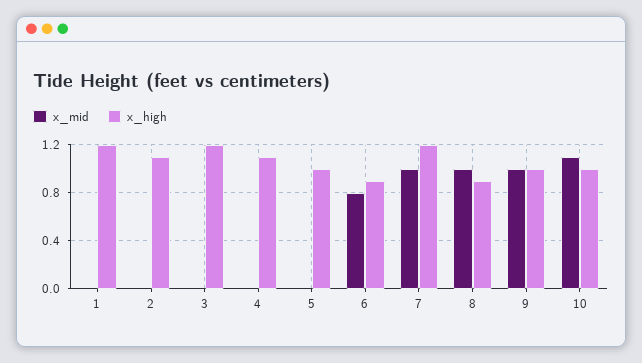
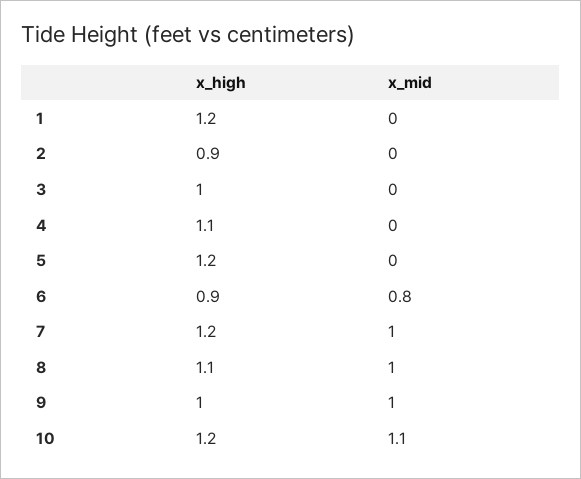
  {
    "x_mid": {
      "1": 0,
      "2": 0,
      "3": 0,
      "4": 0,
      "5": 0,
      "6": 0.8,
      "7": 1,
      "8": 1,
      "9": 1,
      "10": 1.1
    },
    "x_high": {
      "1": 1.2,
-     "2": 1.1,
+     "2": 0.9,
-     "3": 1.2,
+     "3": 1,
      "4": 1.1,
-     "5": 1,
+     "5": 1.2,
      "6": 0.9,
      "7": 1.2,
-     "8": 0.9,
+     "8": 1.1,
      "9": 1,
-     "10": 1
+     "10": 1.2
    }
  }

